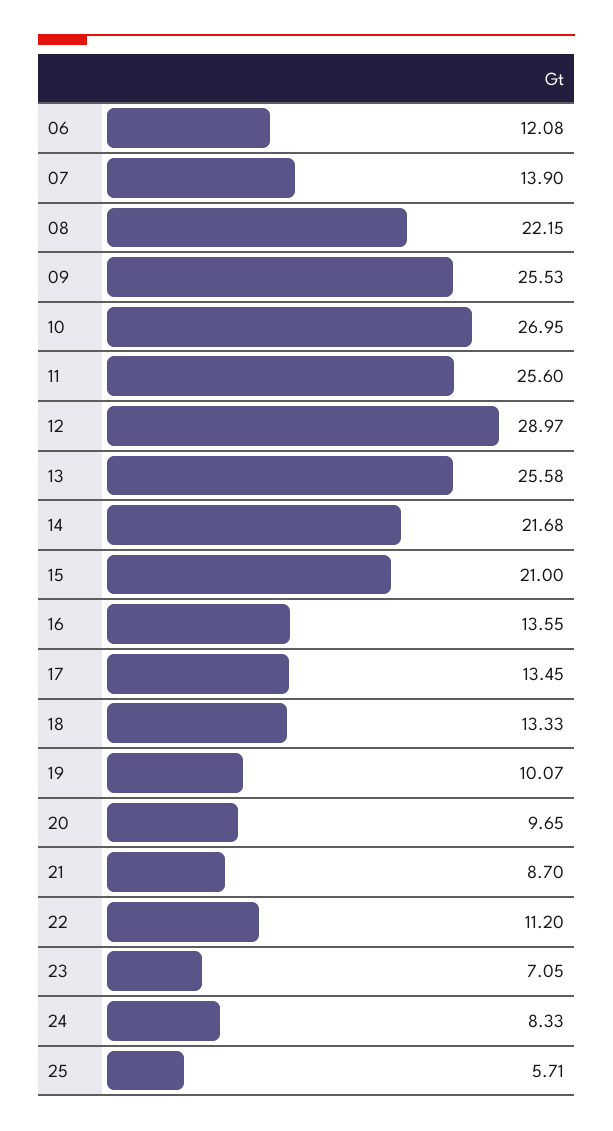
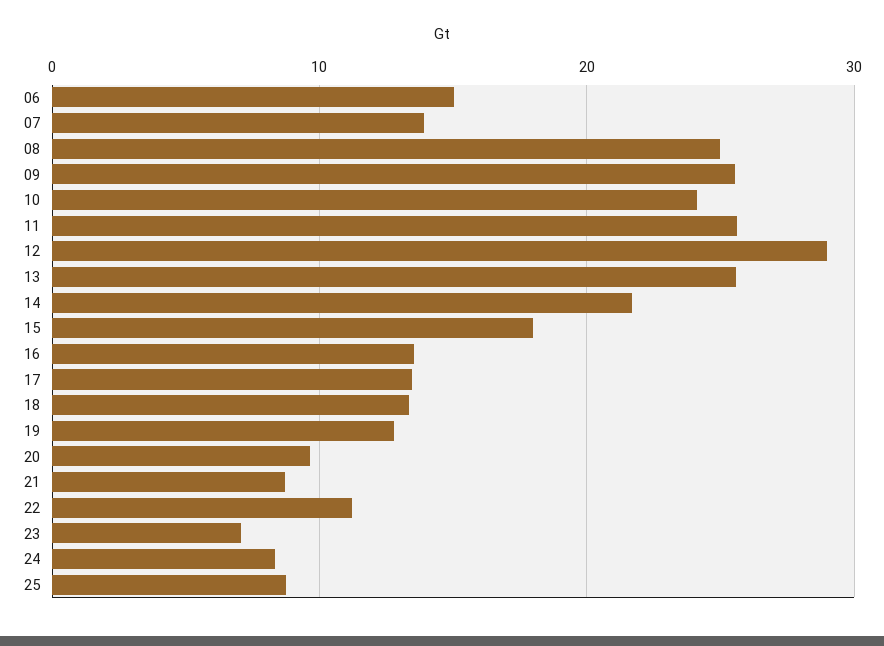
  {
-   "06": 12.08,
+   "06": 15,
    "07": 13.9,
-   "08": 22.15,
+   "08": 25,
    "09": 25.53,
-   "10": 26.95,
+   "10": 24,
    "11": 25.6,
    "12": 28.97,
    "13": 25.58,
    "14": 21.68,
-   "15": 21,
+   "15": 18,
    "16": 13.55,
    "17": 13.45,
    "18": 13.33,
-   "19": 10.07,
+   "19": 13,
    "20": 9.65,
    "21": 8.7,
    "22": 11.2,
    "23": 7.05,
    "24": 8.33,
-   "25": 5.71
+   "25": 9
  }

